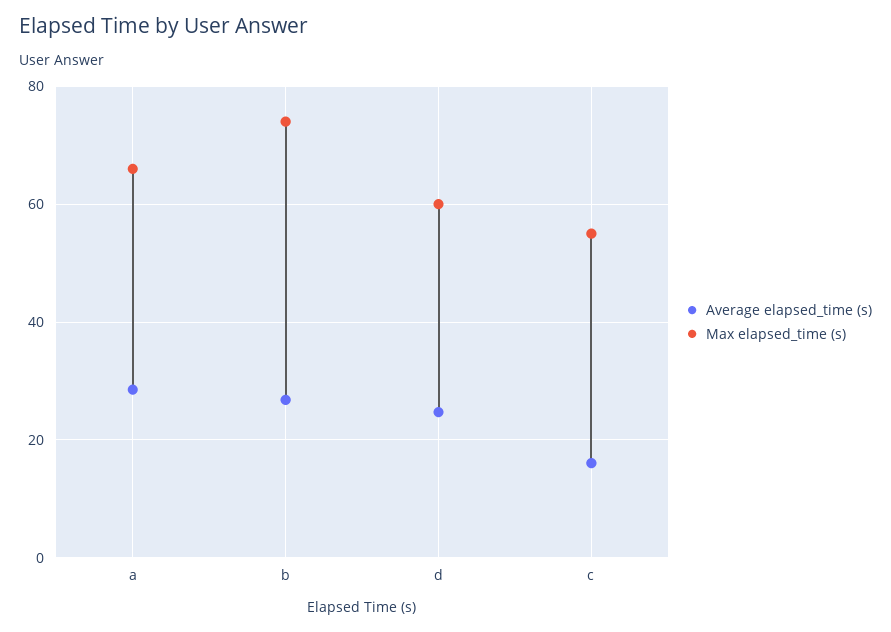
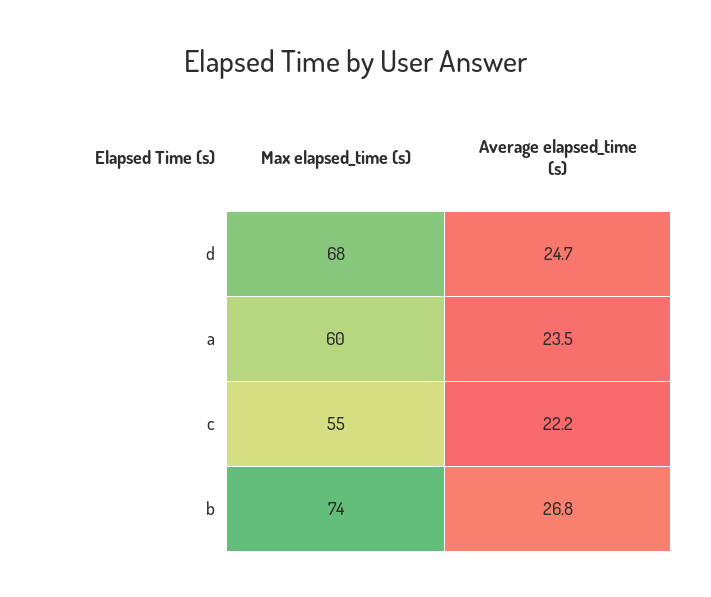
  {
    "Average elapsed_time (s)": {
-     "a": 28,
+     "a": 23.5,
      "b": 26.8,
      "d": 24.7,
-     "c": 16
+     "c": 22.2
    },
    "Max elapsed_time (s)": {
-     "a": 66,
+     "a": 60,
      "b": 74,
-     "d": 60,
+     "d": 68,
      "c": 55
    }
  }

